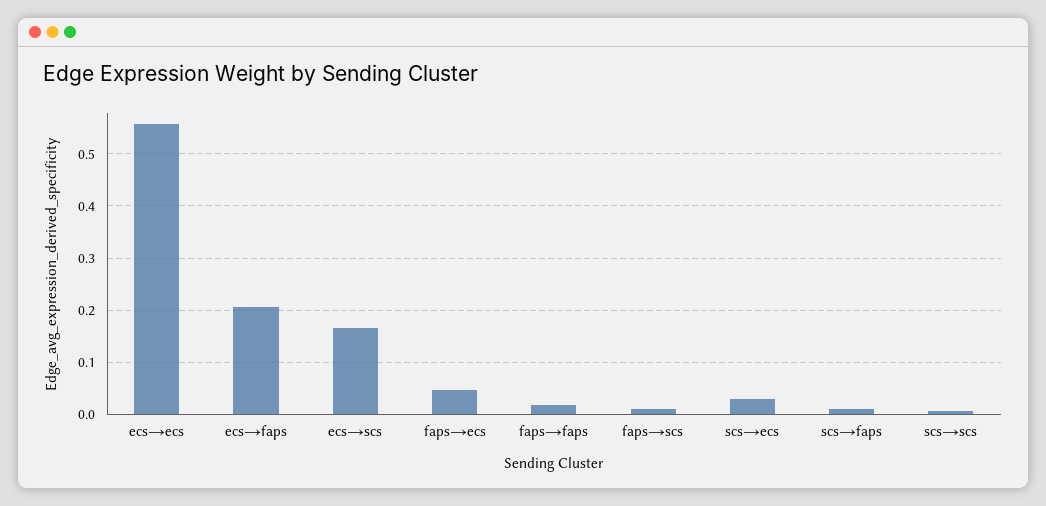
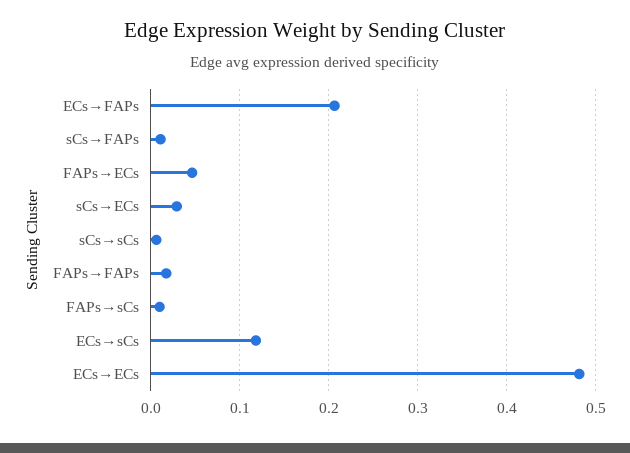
  {
-   "ecs→ecs": 0.56,
+   "ecs→ecs": 0.48,
    "ecs→faps": 0.21,
-   "ecs→scs": 0.16,
+   "ecs→scs": 0.12,
    "faps→ecs": 0.05,
    "faps→faps": 0.02,
    "faps→scs": 0.01,
    "scs→ecs": 0.03,
    "scs→faps": 0.01,
    "scs→scs": 0.01
  }

